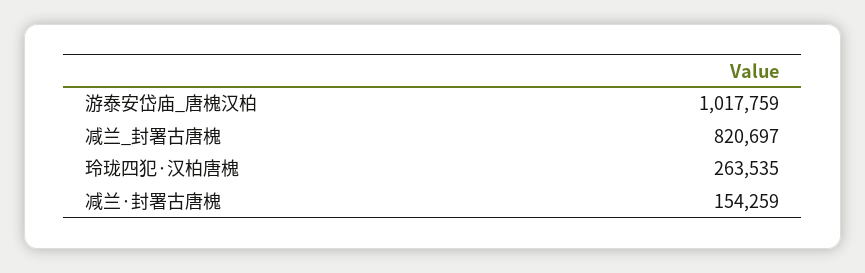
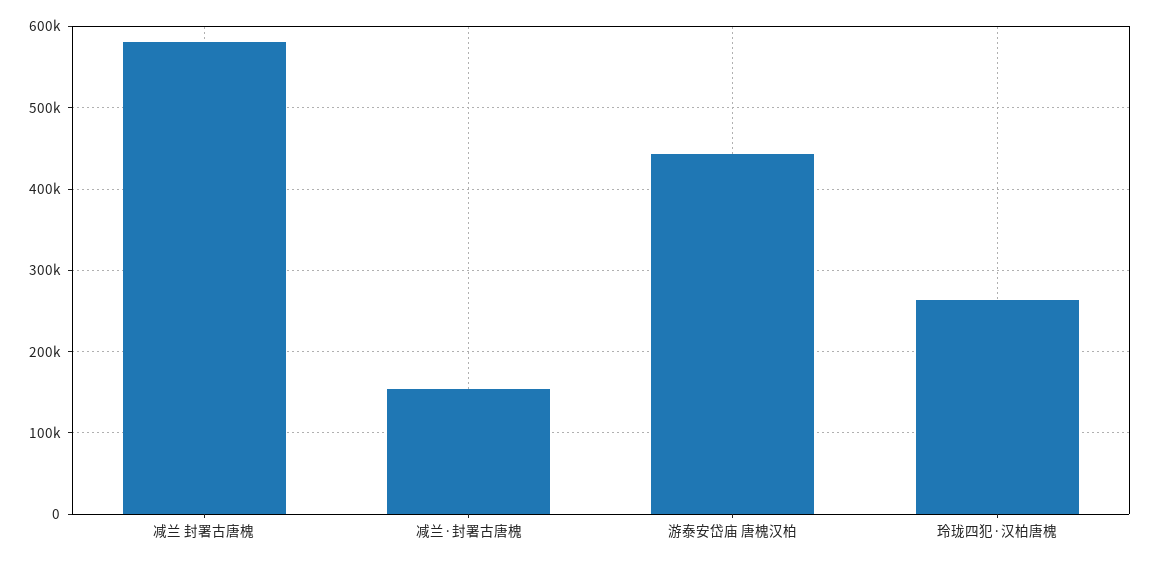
  {
-   "游泰安岱庙_唐槐汉柏": 1017759,
+   "游泰安岱庙_唐槐汉柏": 440000,
-   "减兰_封署古唐槐": 820697,
+   "减兰_封署古唐槐": 580000,
    "玲珑四犯·汉柏唐槐": 263535,
    "减兰·封署古唐槐": 154259
  }

